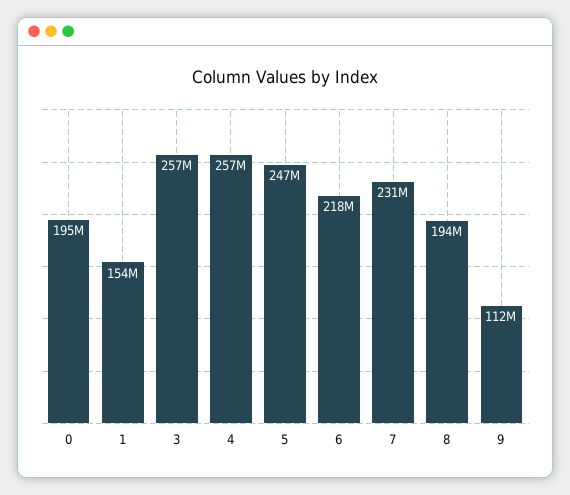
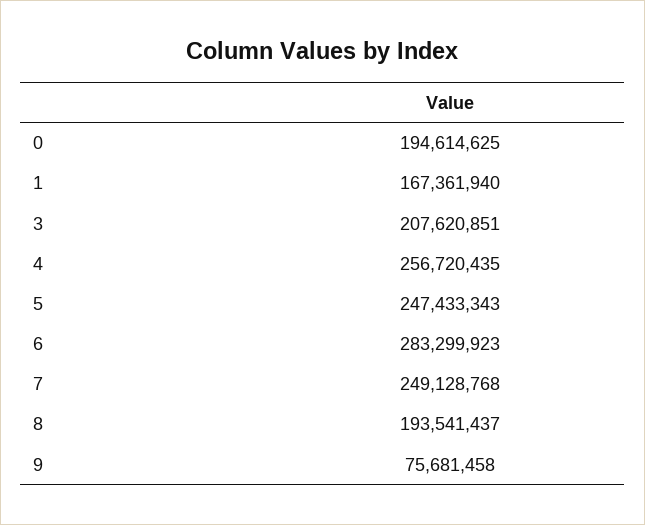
  {
    "0": 194614625,
-   "1": 154000000,
+   "1": 167361940,
-   "3": 257000000,
+   "3": 207620851,
    "4": 256720435,
    "5": 247433343,
-   "6": 218000000,
+   "6": 283299923,
-   "7": 231000000,
+   "7": 249128768,
    "8": 193541437,
-   "9": 112000000
+   "9": 75681458
  }

